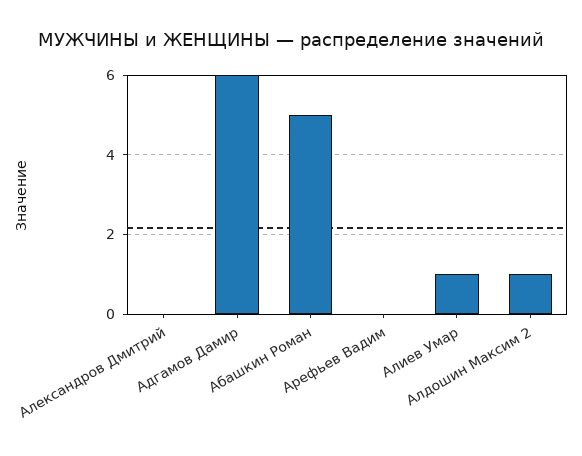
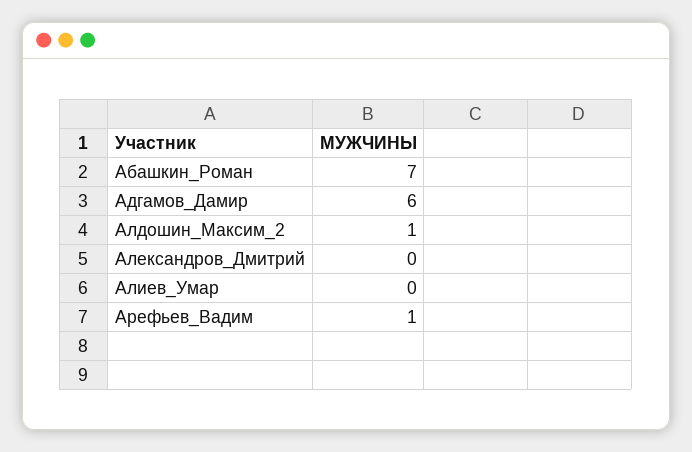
  {
    "Александров Дмитрий": 0,
    "Адгамов Дамир": 6,
-   "Абашкин Роман": 5,
+   "Абашкин Роман": 7,
-   "Арефьев Вадим": 0,
+   "Арефьев Вадим": 1,
-   "Алиев Умар": 1,
+   "Алиев Умар": 0,
    "Алдошин Максим 2": 1
  }

